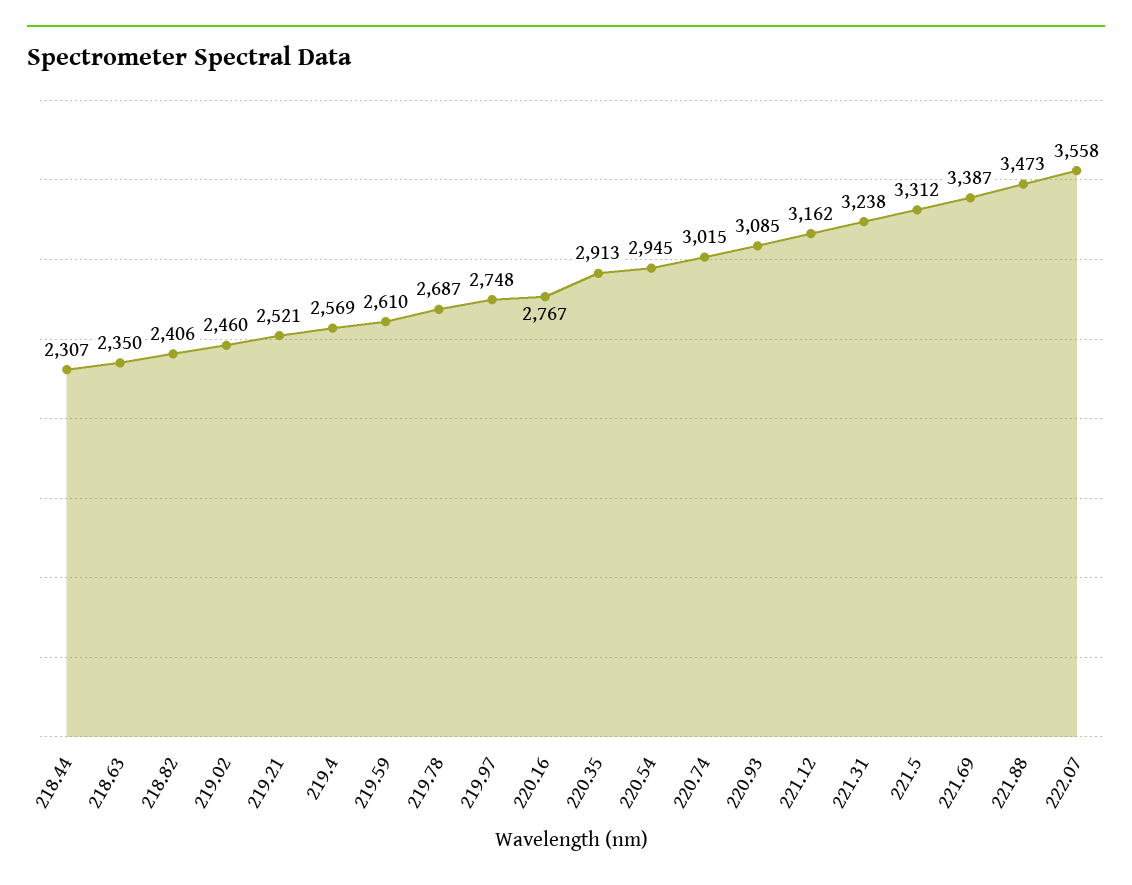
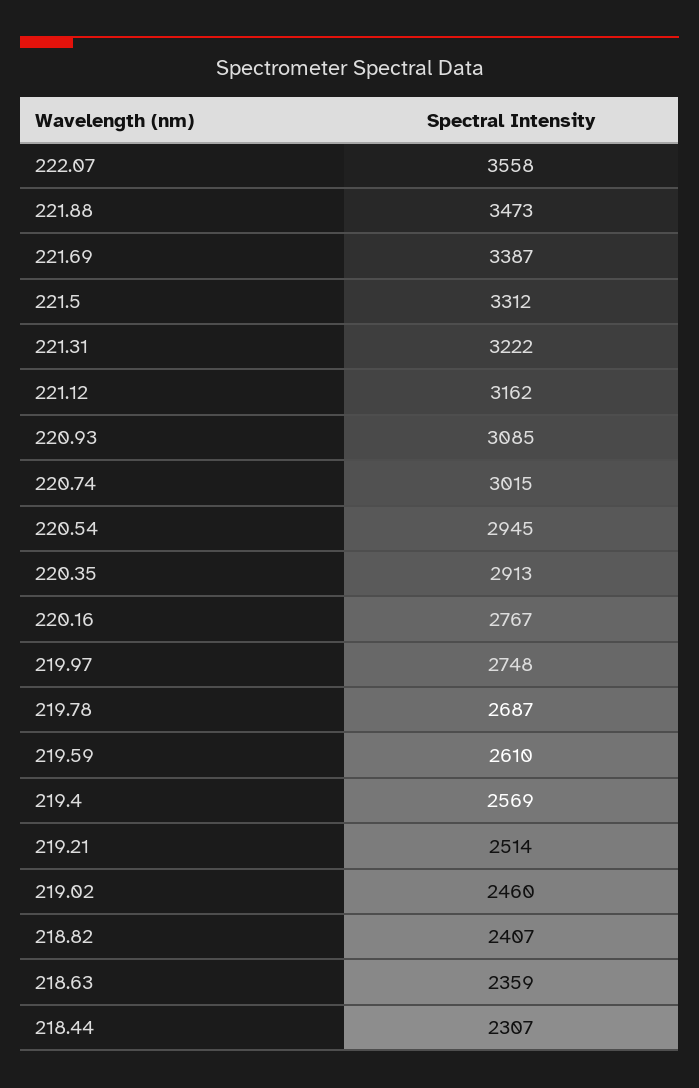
  {
    "218.44": 2307,
-   "218.63": 2350,
+   "218.63": 2359,
-   "218.82": 2406,
+   "218.82": 2407,
    "219.02": 2460,
-   "219.21": 2521,
+   "219.21": 2514,
    "219.4": 2569,
    "219.59": 2610,
    "219.78": 2687,
    "219.97": 2748,
    "220.16": 2767,
    "220.35": 2913,
    "220.54": 2945,
    "220.74": 3015,
    "220.93": 3085,
    "221.12": 3162,
-   "221.31": 3238,
+   "221.31": 3222,
    "221.5": 3312,
    "221.69": 3387,
    "221.88": 3473,
    "222.07": 3558
  }

